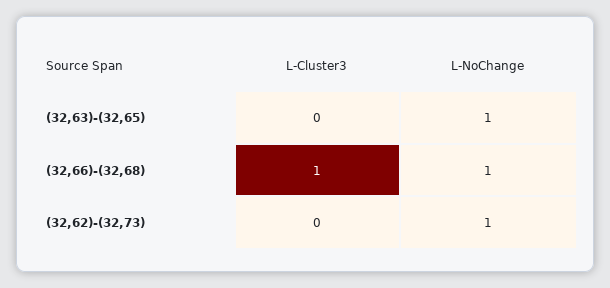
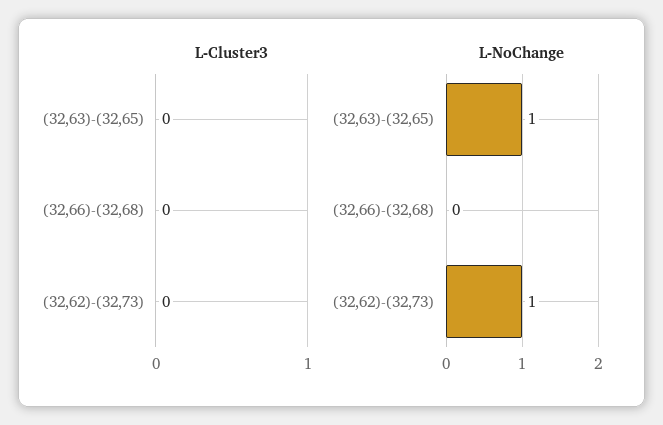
  {
    "L-Cluster3": {
      "(32,63)-(32,65)": 0,
-     "(32,66)-(32,68)": 1,
+     "(32,66)-(32,68)": 0,
      "(32,62)-(32,73)": 0
    },
    "L-NoChange": {
      "(32,63)-(32,65)": 1,
-     "(32,66)-(32,68)": 1,
+     "(32,66)-(32,68)": 0,
      "(32,62)-(32,73)": 1
    }
  }

